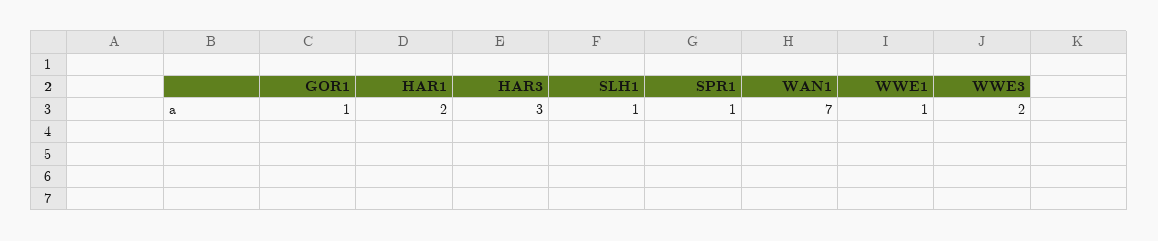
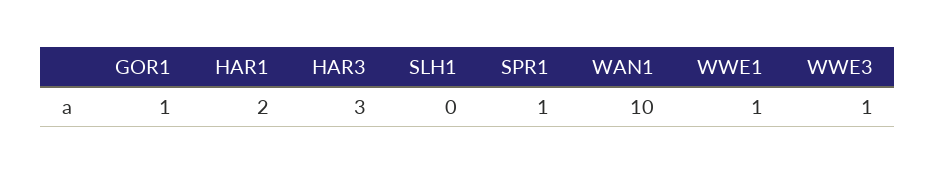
  {
    "GOR1": 1,
    "HAR1": 2,
    "HAR3": 3,
-   "SLH1": 1,
+   "SLH1": 0,
    "SPR1": 1,
-   "WAN1": 7,
+   "WAN1": 10,
    "WWE1": 1,
-   "WWE3": 2
+   "WWE3": 1
  }

